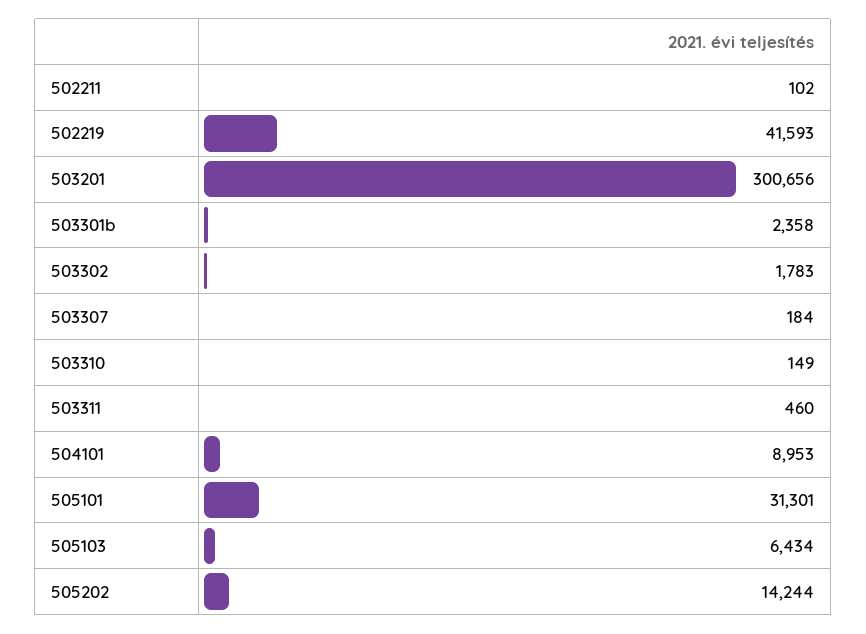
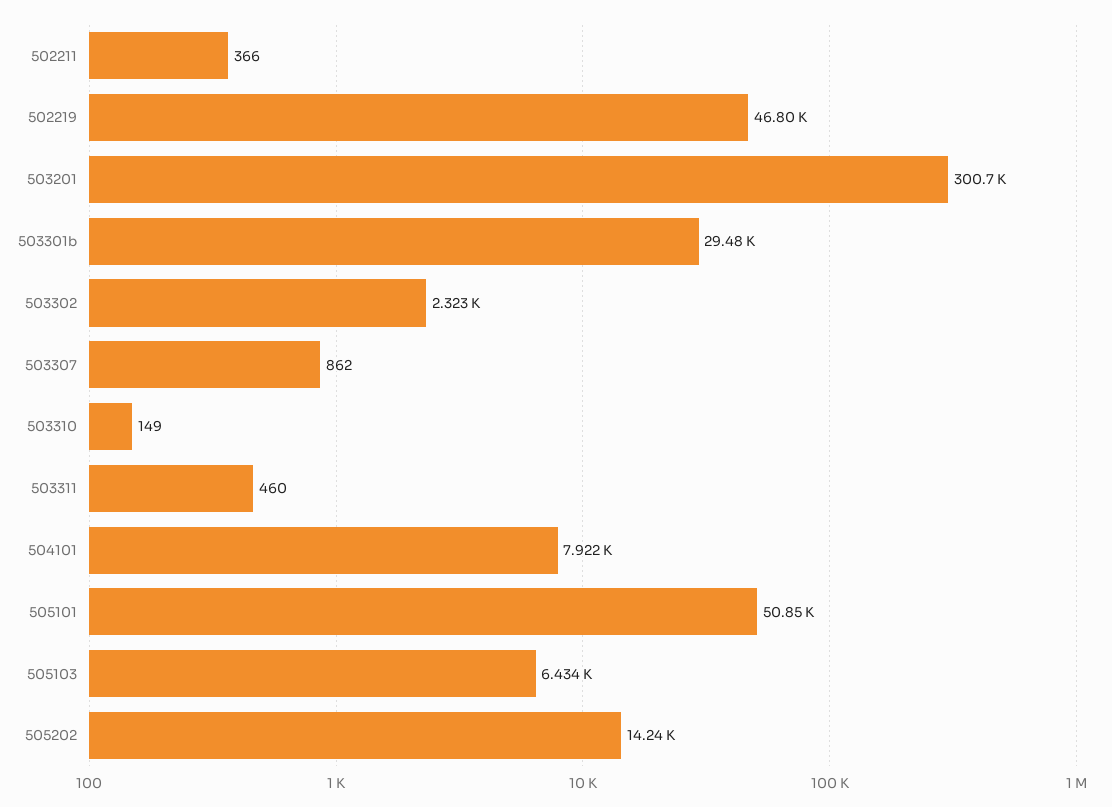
  {
-   "502211": 102,
+   "502211": 366,
-   "502219": 41593,
+   "502219": 46800,
    "503201": 300656,
-   "503301b": 2358,
+   "503301b": 29480,
-   "503302": 1783,
+   "503302": 2323,
-   "503307": 184,
+   "503307": 862,
    "503310": 149,
    "503311": 460,
-   "504101": 8953,
+   "504101": 7922,
-   "505101": 31301,
+   "505101": 50850,
    "505103": 6434,
    "505202": 14244
  }

